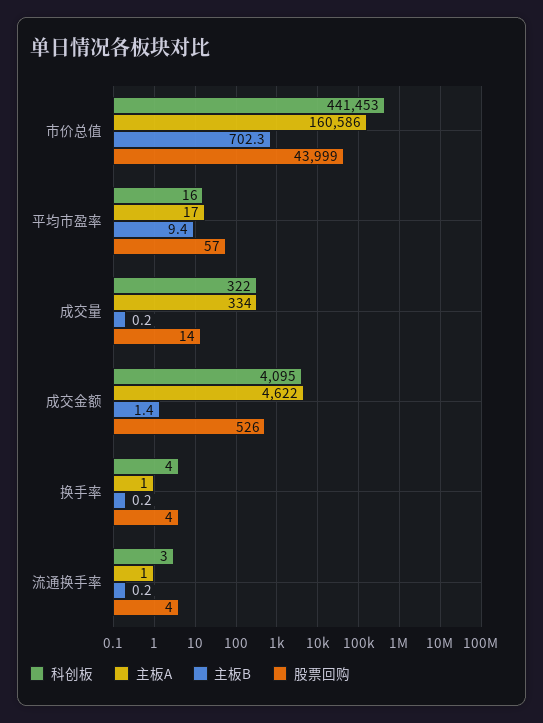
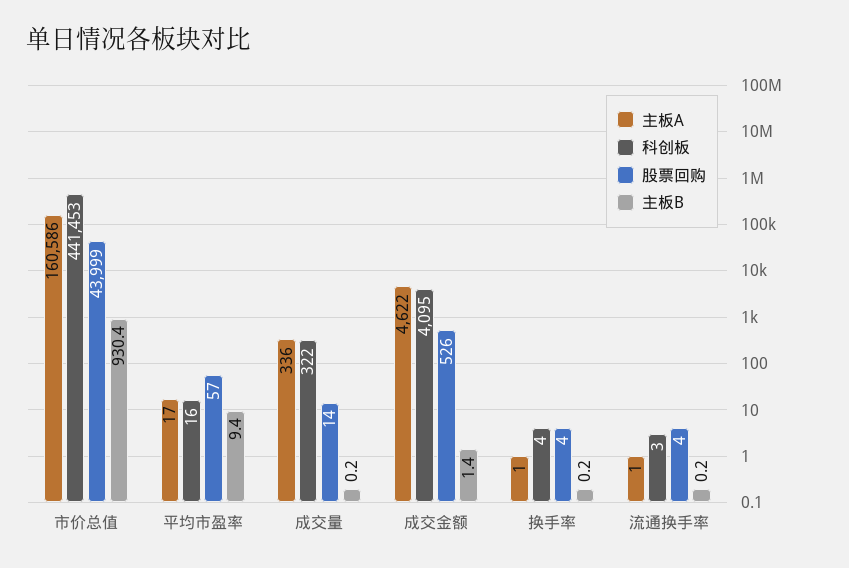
  {
    "科创板": {
      "市价总值": 441453,
      "平均市盈率": 16,
      "成交量": 322,
      "成交金额": 4095,
      "换手率": 4,
      "流通换手率": 3
    },
    "主板A": {
      "市价总值": 160586,
      "平均市盈率": 17,
-     "成交量": 334,
+     "成交量": 336,
      "成交金额": 4622,
      "换手率": 1,
      "流通换手率": 1
    },
    "主板B": {
-     "市价总值": 702.3,
+     "市价总值": 930.4,
      "平均市盈率": 9.4,
      "成交量": 0.2,
      "成交金额": 1.4,
      "换手率": 0.2,
      "流通换手率": 0.2
    },
    "股票回购": {
      "市价总值": 43999,
      "平均市盈率": 57,
      "成交量": 14,
      "成交金额": 526,
      "换手率": 4,
      "流通换手率": 4
    }
  }

